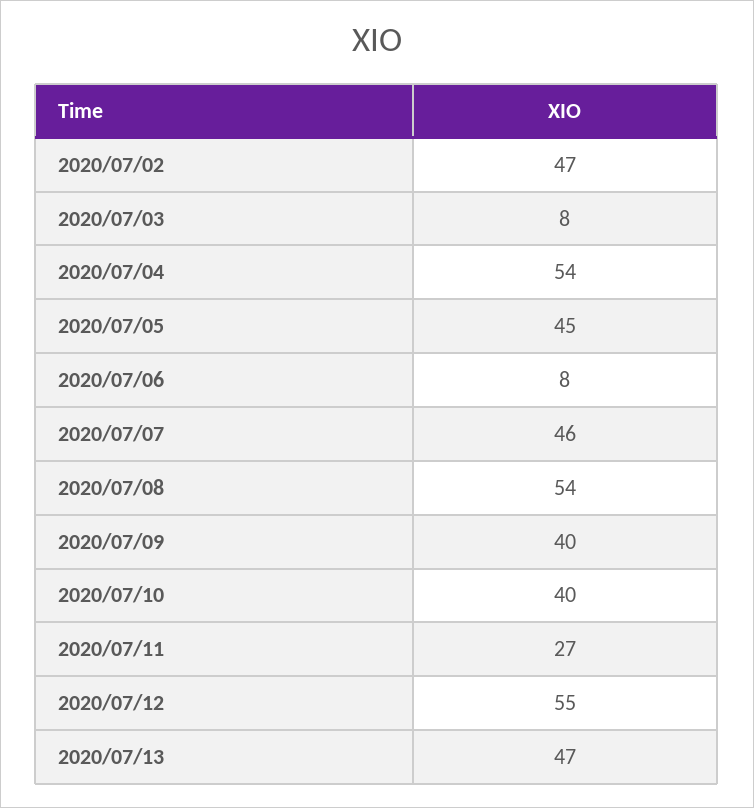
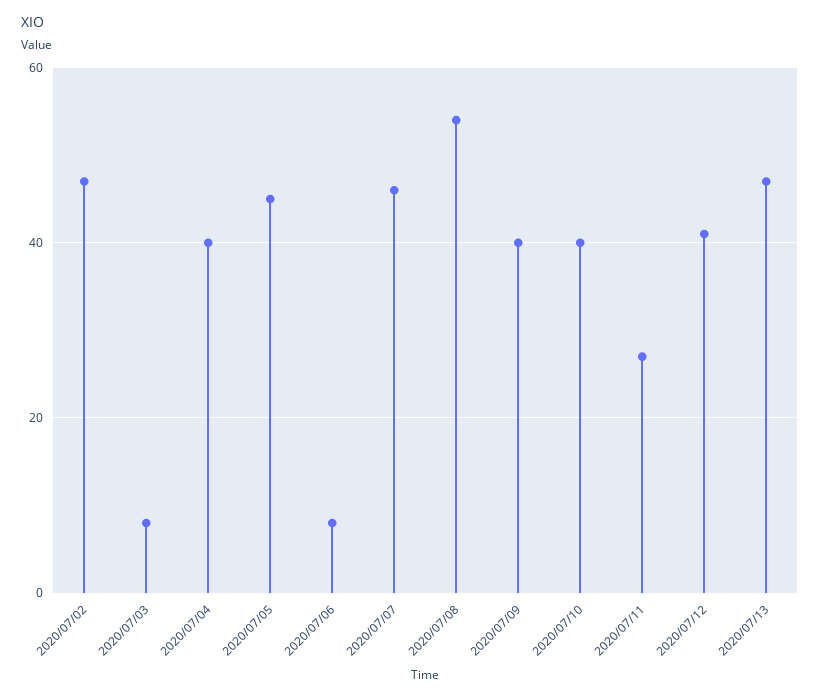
  {
    "2020/07/02": 47,
    "2020/07/03": 8,
-   "2020/07/04": 54,
+   "2020/07/04": 40,
    "2020/07/05": 45,
    "2020/07/06": 8,
    "2020/07/07": 46,
    "2020/07/08": 54,
    "2020/07/09": 40,
    "2020/07/10": 40,
    "2020/07/11": 27,
-   "2020/07/12": 55,
+   "2020/07/12": 40,
    "2020/07/13": 47
  }

